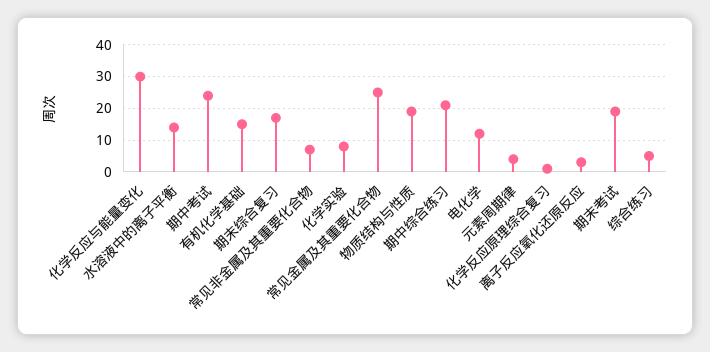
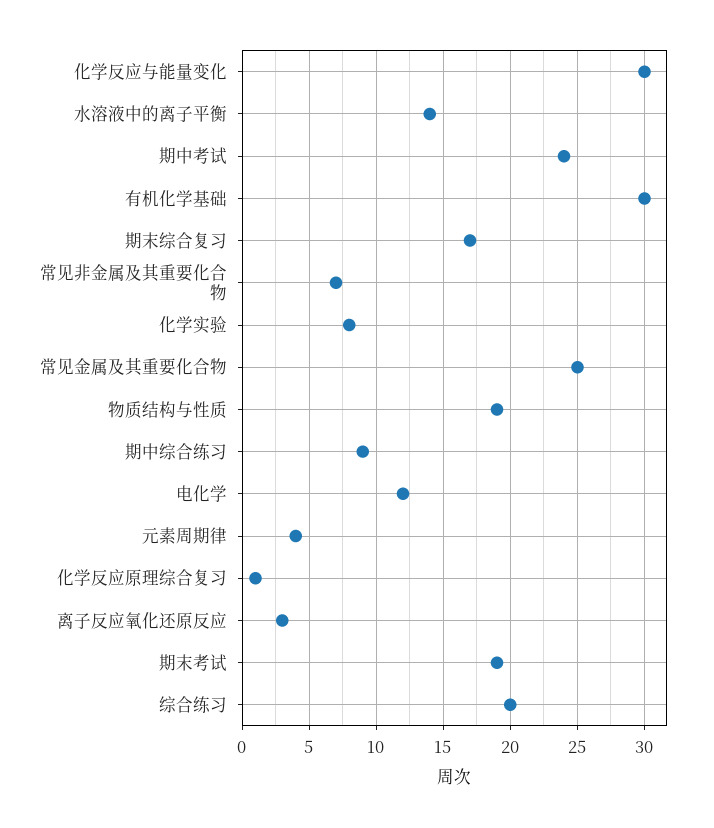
  {
    "化学反应与能量变化": 30,
    "水溶液中的离子平衡": 14,
    "期中考试": 24,
-   "有机化学基础": 15,
+   "有机化学基础": 30,
    "期末综合复习": 17,
    "常见非金属及其重要化合物": 7,
    "化学实验": 8,
    "常见金属及其重要化合物": 25,
    "物质结构与性质": 19,
-   "期中综合练习": 20,
+   "期中综合练习": 9,
    "电化学": 12,
    "元素周期律": 4,
    "化学反应原理综合复习": 1,
    "离子反应氧化还原反应": 3,
    "期末考试": 19,
-   "综合练习": 5
+   "综合练习": 20
  }

